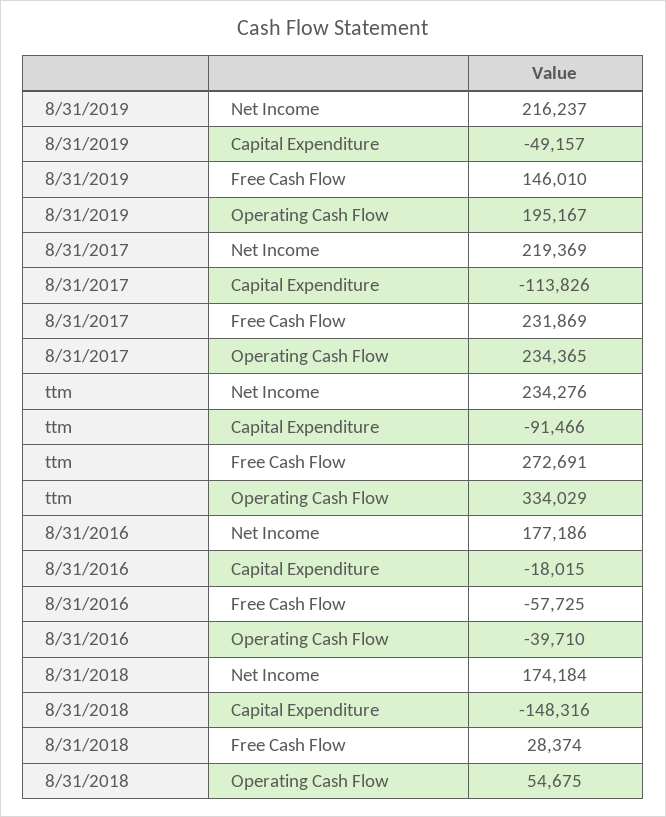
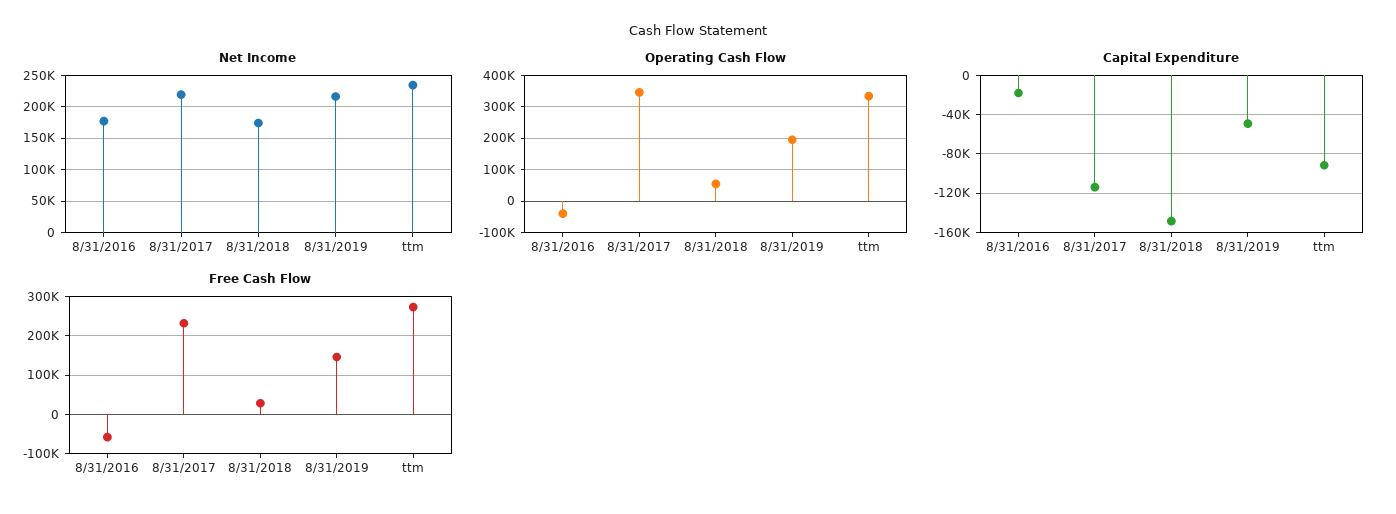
  {
    "Net Income": {
      "8/31/2019": 216237,
      "8/31/2017": 219369,
      "ttm": 234276,
      "8/31/2016": 177186,
      "8/31/2018": 174184
    },
    "Capital Expenditure": {
      "8/31/2019": -49157,
      "8/31/2017": -113826,
      "ttm": -91466,
      "8/31/2016": -18015,
      "8/31/2018": -148316
    },
    "Free Cash Flow": {
      "8/31/2019": 146010,
      "8/31/2017": 231869,
      "ttm": 272691,
      "8/31/2016": -57725,
      "8/31/2018": 28374
    },
    "Operating Cash Flow": {
      "8/31/2019": 195167,
-     "8/31/2017": 234365,
+     "8/31/2017": 340000,
      "ttm": 334029,
      "8/31/2016": -39710,
      "8/31/2018": 54675
    }
  }

